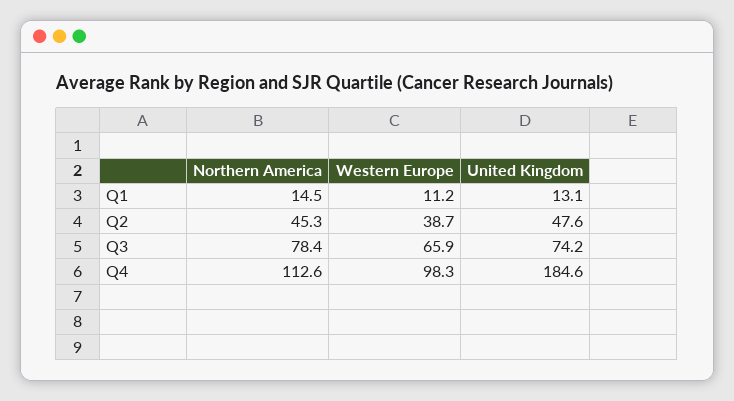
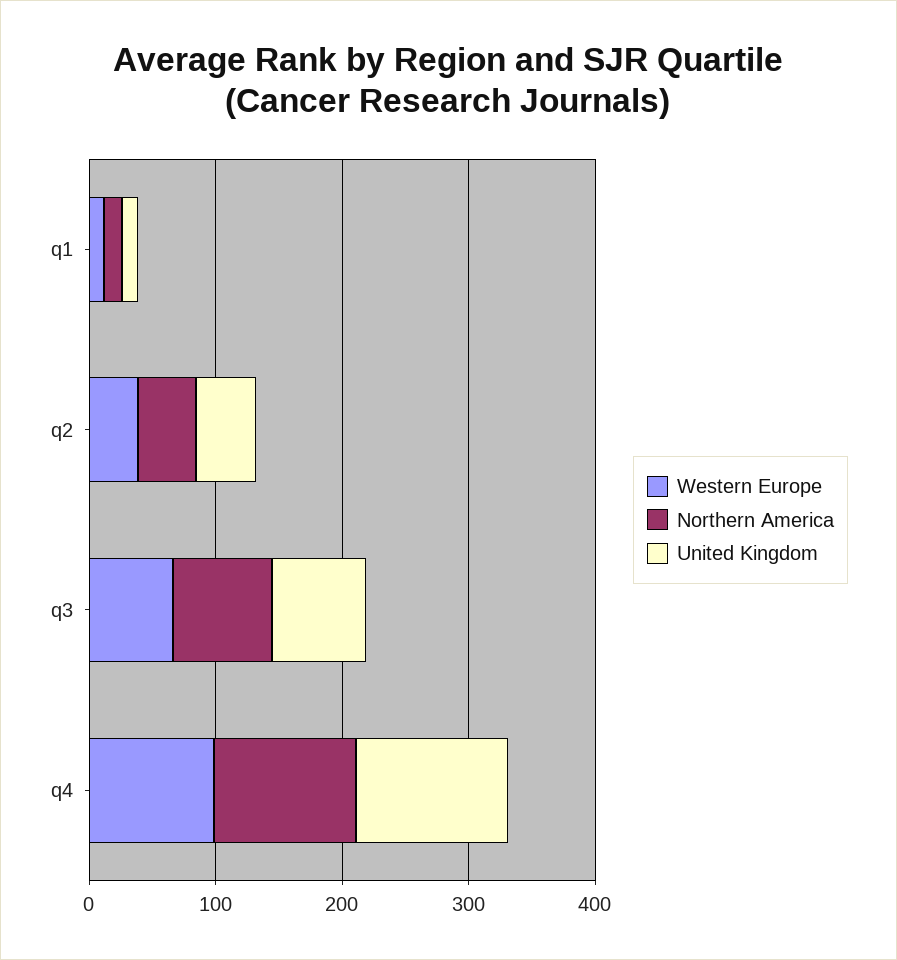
  {
    "Northern America": {
      "Q1": 14.5,
      "Q2": 45.3,
      "Q3": 78.4,
      "Q4": 112.6
    },
    "Western Europe": {
      "Q1": 11.2,
      "Q2": 38.7,
      "Q3": 65.9,
      "Q4": 98.3
    },
    "United Kingdom": {
      "Q1": 13.1,
      "Q2": 47.6,
      "Q3": 74.2,
-     "Q4": 184.6
+     "Q4": 120
    }
  }

